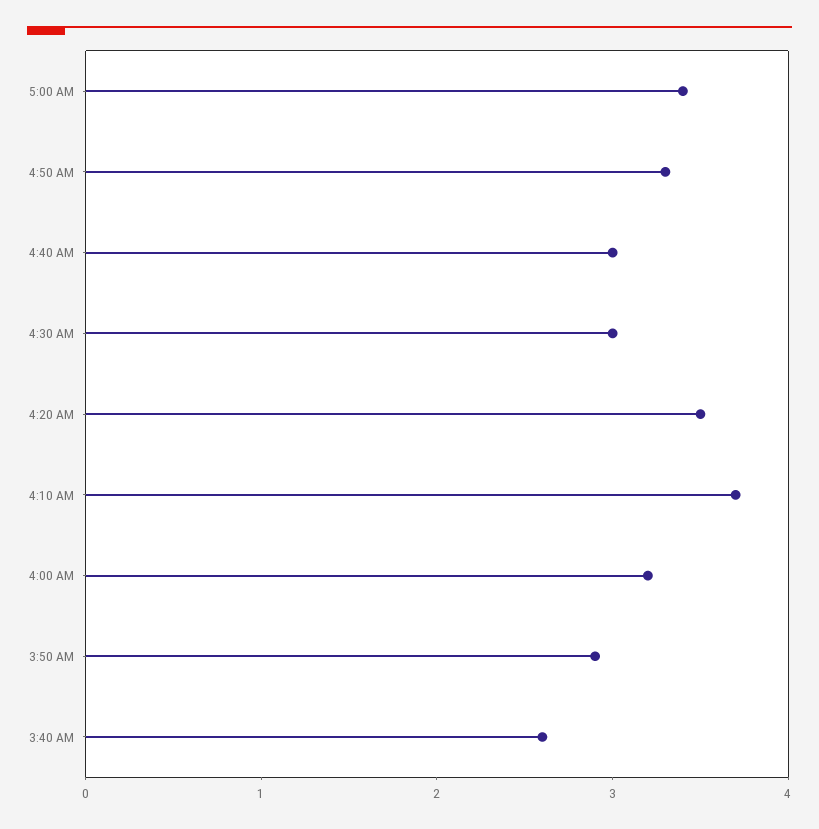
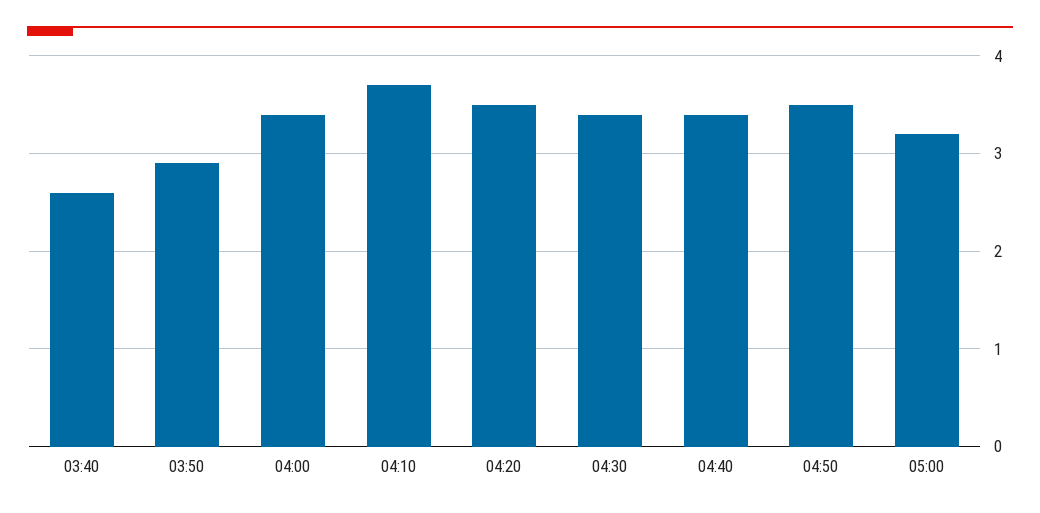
  {
-   "5:00 AM": 3.4,
+   "5:00 AM": 3.2,
-   "4:50 AM": 3.3,
+   "4:50 AM": 3.5,
-   "4:40 AM": 3,
+   "4:40 AM": 3.4,
-   "4:30 AM": 3,
+   "4:30 AM": 3.4,
    "4:20 AM": 3.5,
    "4:10 AM": 3.7,
-   "4:00 AM": 3.2,
+   "4:00 AM": 3.4,
    "3:50 AM": 2.9,
    "3:40 AM": 2.6
  }

